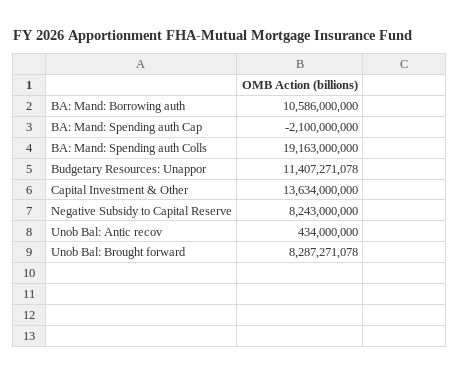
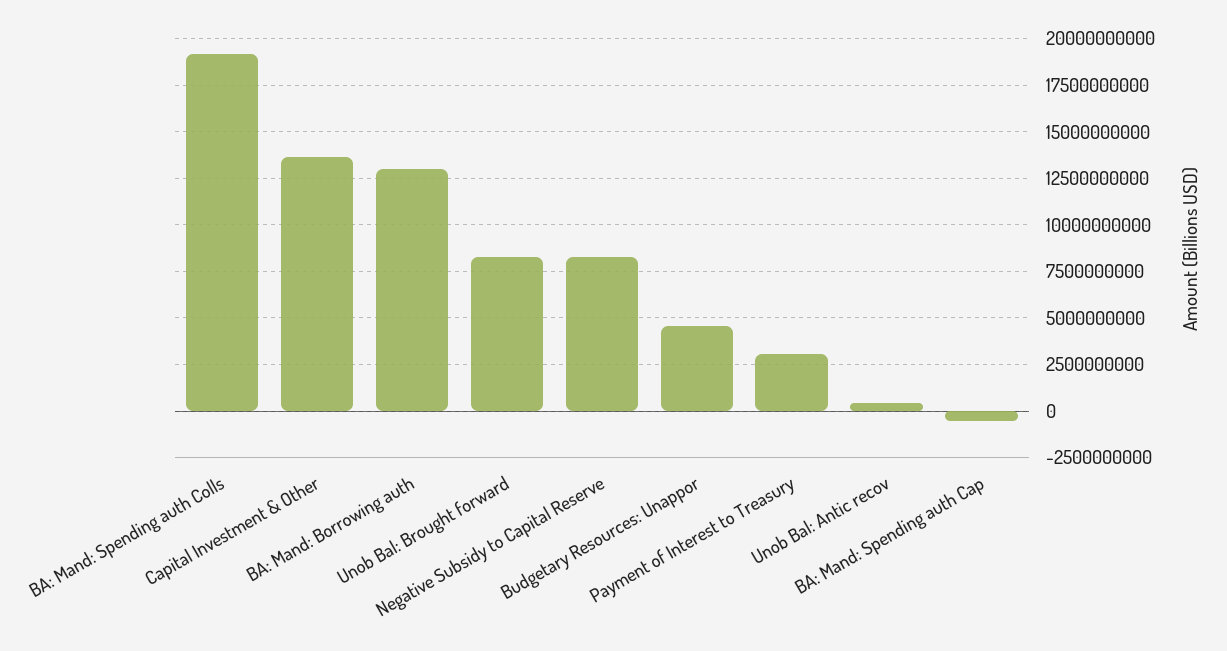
  {
-   "BA: Mand: Borrowing auth": 10586000000,
+   "BA: Mand: Borrowing auth": 13000000000,
-   "BA: Mand: Spending auth Cap": -2100000000,
+   "BA: Mand: Spending auth Cap": -500000000,
    "BA: Mand: Spending auth Colls": 19163000000,
-   "Budgetary Resources: Unappor": 11407271078,
+   "Budgetary Resources: Unappor": 4500000000,
    "Capital Investment & Other": 13634000000,
    "Negative Subsidy to Capital Reserve": 8243000000,
    "Unob Bal: Antic recov": 434000000,
-   "Unob Bal: Brought forward": 8287271078
+   "Unob Bal: Brought forward": 8287271078,
+   "Payment of Interest to Treasury": 3000000000
  }

